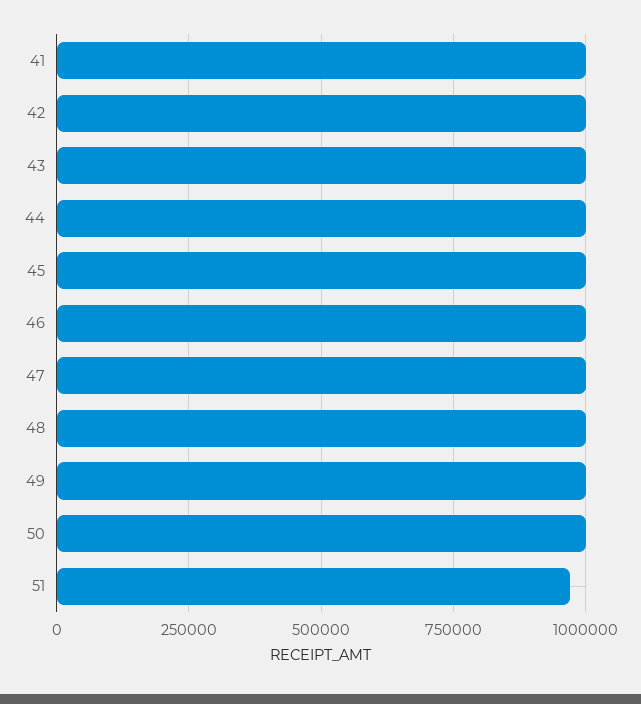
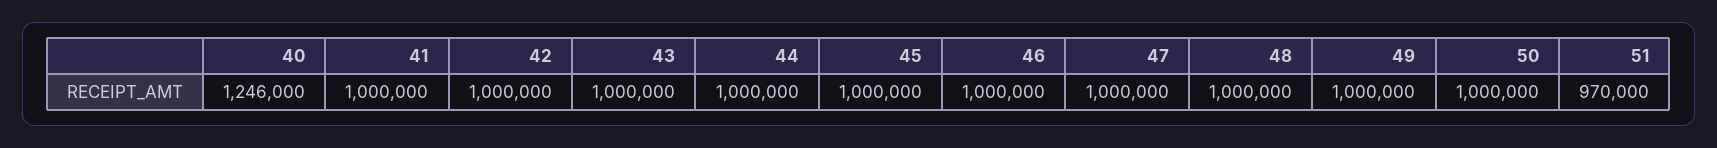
  {
    "41": 1000000,
    "42": 1000000,
    "43": 1000000,
    "44": 1000000,
    "45": 1000000,
    "46": 1000000,
    "47": 1000000,
    "48": 1000000,
    "49": 1000000,
    "50": 1000000,
-   "51": 970000
+   "51": 970000,
+   "40": 1246000
  }

